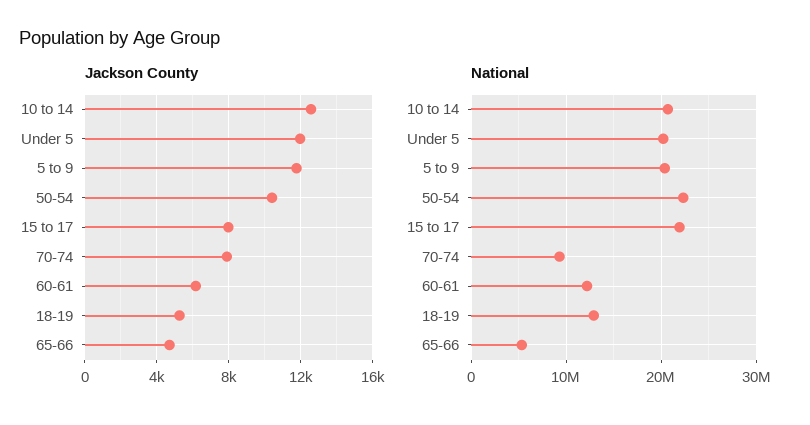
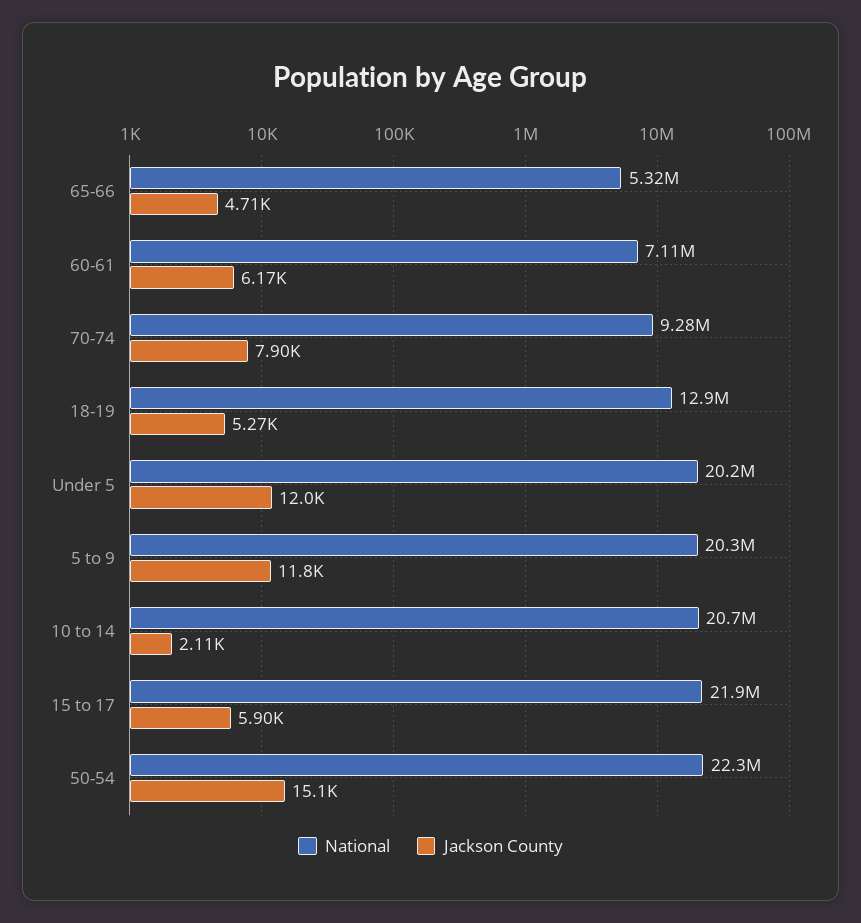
  {
    "Jackson County": {
-     "10 to 14": 12500,
+     "10 to 14": 2110,
      "Under 5": 12000,
      "5 to 9": 11800,
-     "50-54": 10500,
+     "50-54": 15100,
-     "15 to 17": 8000,
+     "15 to 17": 5900,
      "70-74": 7900,
      "60-61": 6170,
      "18-19": 5270,
      "65-66": 4710
    },
    "National": {
      "10 to 14": 20700000,
      "Under 5": 20200000,
      "5 to 9": 20300000,
      "50-54": 22300000,
      "15 to 17": 21900000,
      "70-74": 9280000,
-     "60-61": 12000000,
+     "60-61": 7110000,
      "18-19": 12900000,
      "65-66": 5320000
    }
  }

